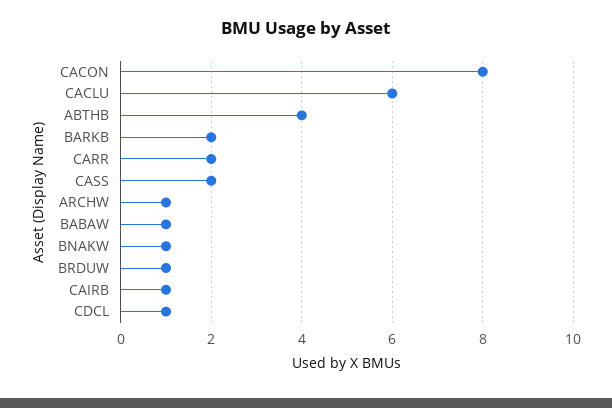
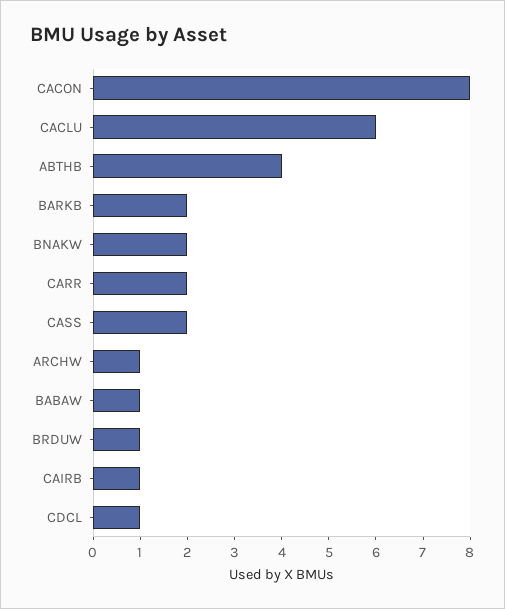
  {
    "CACON": 8,
    "CACLU": 6,
    "ABTHB": 4,
    "BARKB": 2,
    "CARR": 2,
    "CASS": 2,
    "ARCHW": 1,
    "BABAW": 1,
-   "BNAKW": 1,
+   "BNAKW": 2,
    "BRDUW": 1,
    "CAIRB": 1,
    "CDCL": 1
  }

